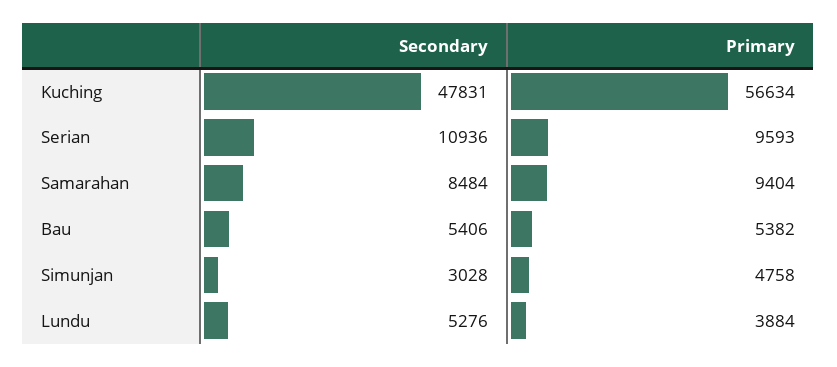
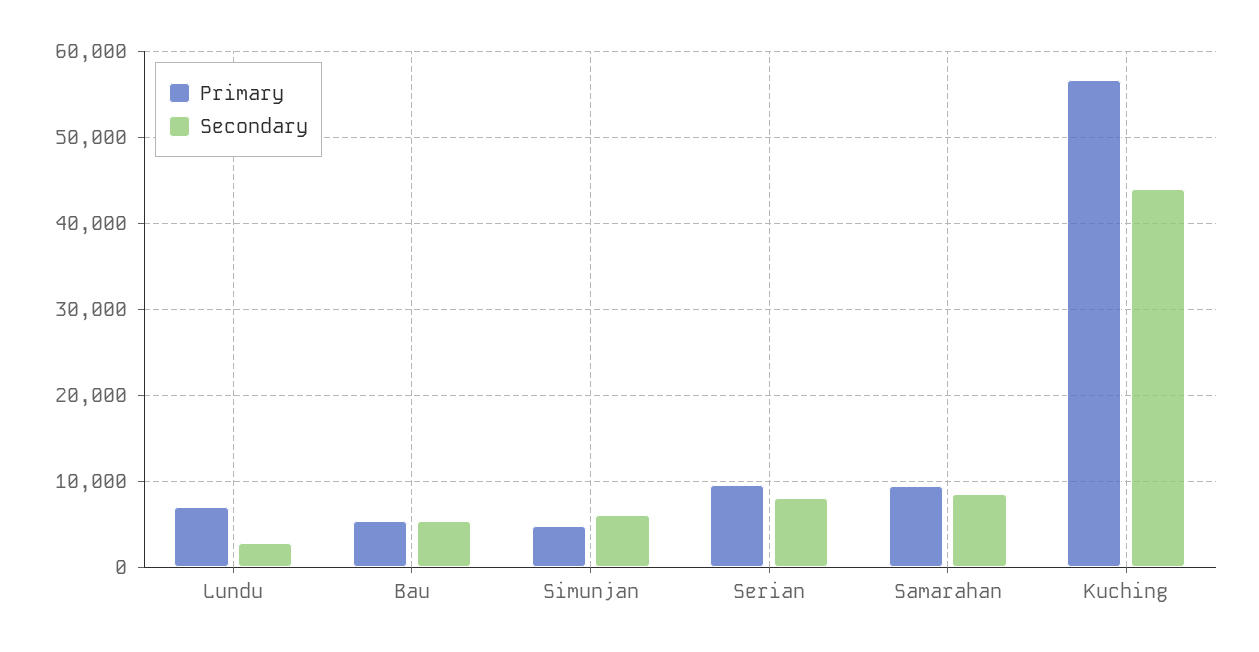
  {
    "Secondary": {
-     "Kuching": 47831,
+     "Kuching": 44000,
-     "Serian": 10936,
+     "Serian": 8000,
      "Samarahan": 8484,
      "Bau": 5406,
-     "Simunjan": 3028,
+     "Simunjan": 6000,
-     "Lundu": 5276
+     "Lundu": 3000
    },
    "Primary": {
      "Kuching": 56634,
      "Serian": 9593,
      "Samarahan": 9404,
      "Bau": 5382,
      "Simunjan": 4758,
-     "Lundu": 3884
+     "Lundu": 7000
    }
  }

